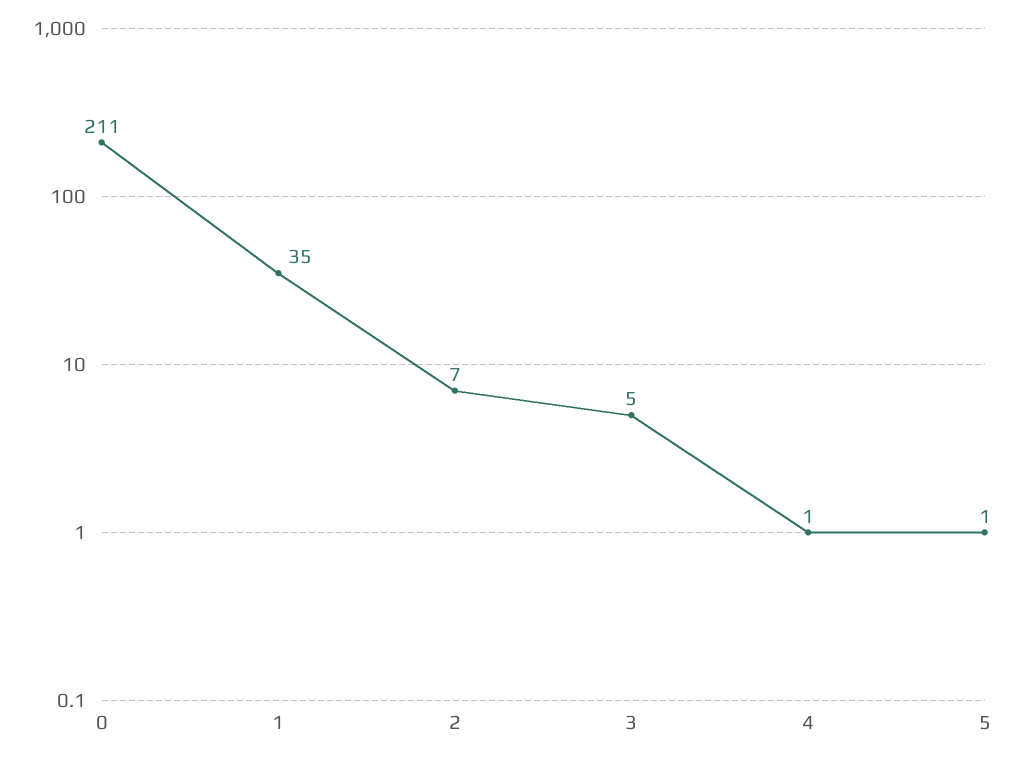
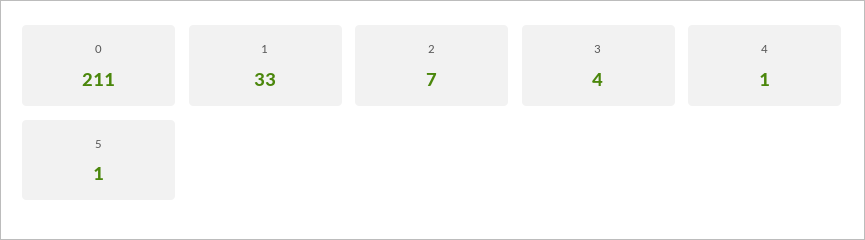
  {
    "0": 211,
-   "1": 35,
+   "1": 33,
    "2": 7,
-   "3": 5,
+   "3": 4,
    "4": 1,
    "5": 1
  }

